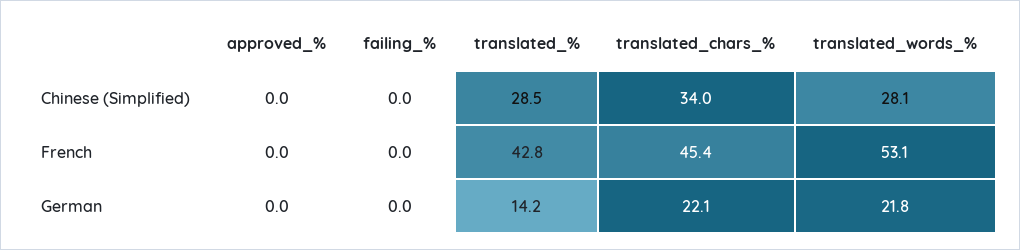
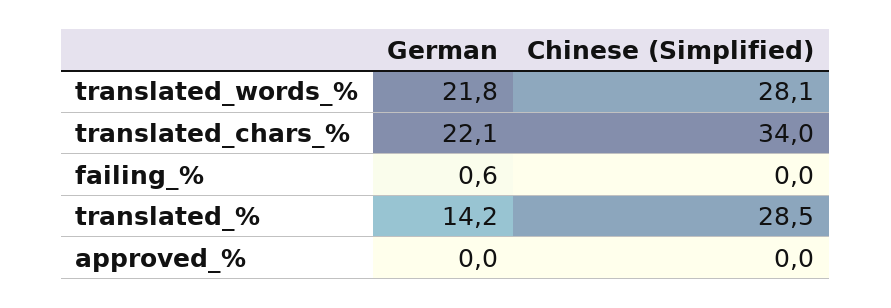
  {
    "approved_%": {
      "Chinese (Simplified)": 0,
-     "French": 0,
      "German": 0
    },
    "failing_%": {
      "Chinese (Simplified)": 0,
-     "French": 0,
-     "German": 0
+     "German": 0.6
    },
    "translated_%": {
      "Chinese (Simplified)": 28.5,
-     "French": 42.8,
      "German": 14.2
    },
    "translated_chars_%": {
      "Chinese (Simplified)": 34,
-     "French": 45.4,
      "German": 22.1
    },
    "translated_words_%": {
      "Chinese (Simplified)": 28.1,
-     "French": 53.1,
      "German": 21.8
    }
  }

